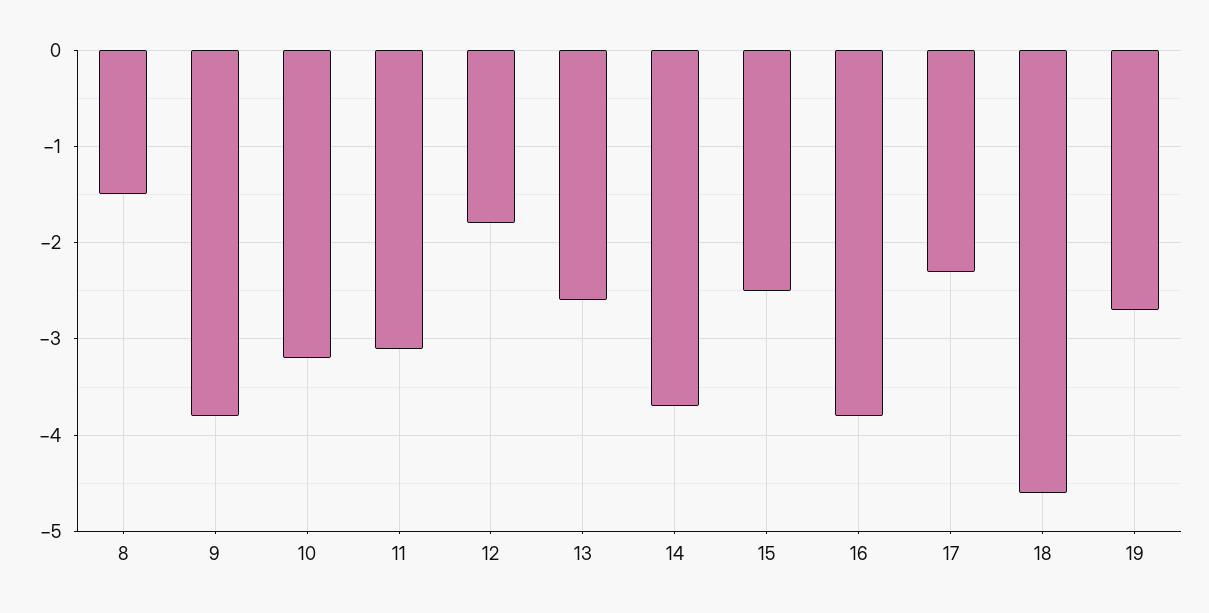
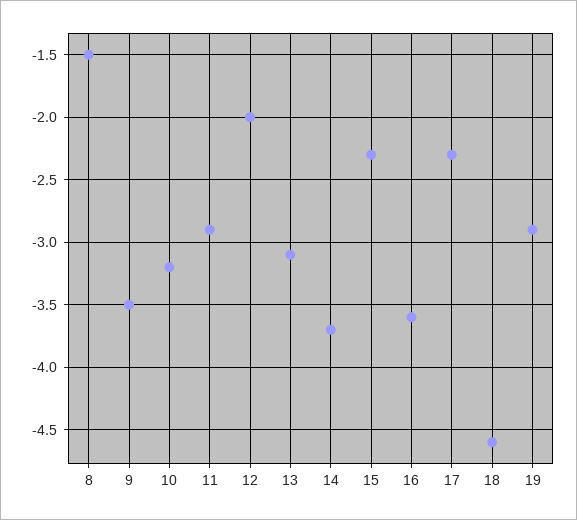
  {
    "8": -1.5,
-   "9": -3.8,
+   "9": -3.5,
    "10": -3.2,
-   "11": -3.1,
+   "11": -2.9,
-   "12": -1.8,
+   "12": -2,
-   "13": -2.6,
+   "13": -3.1,
    "14": -3.7,
-   "15": -2.5,
+   "15": -2.3,
-   "16": -3.8,
+   "16": -3.6,
    "17": -2.3,
    "18": -4.6,
-   "19": -2.7
+   "19": -2.9
  }

